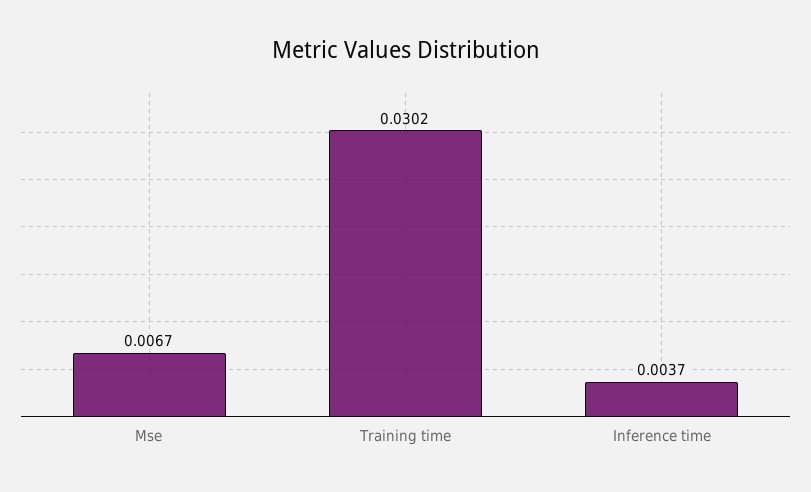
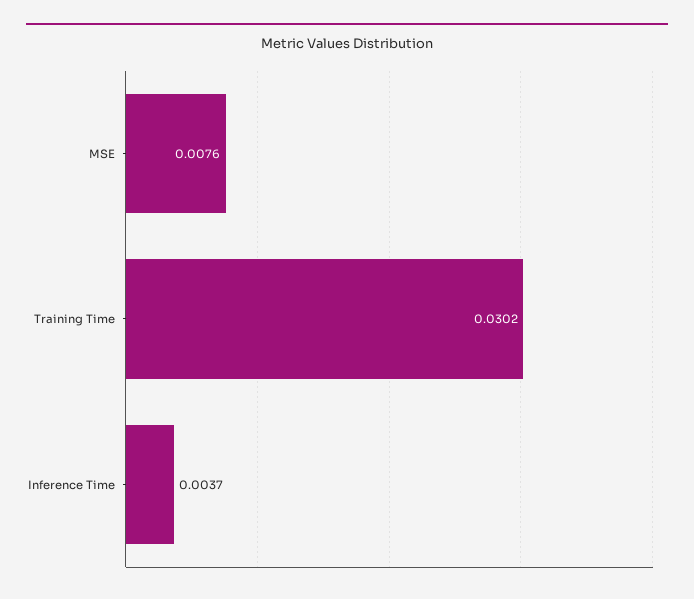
  {
-   "Mse": 0.0067,
+   "Mse": 0.0076,
    "Training time": 0.0302,
    "Inference time": 0.0037
  }

